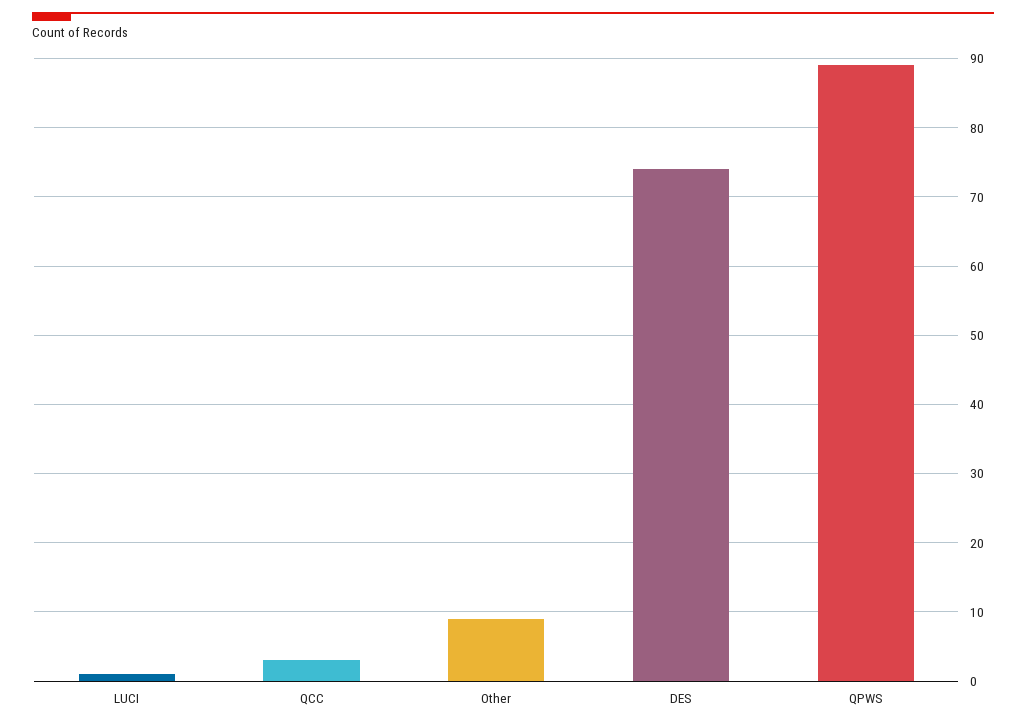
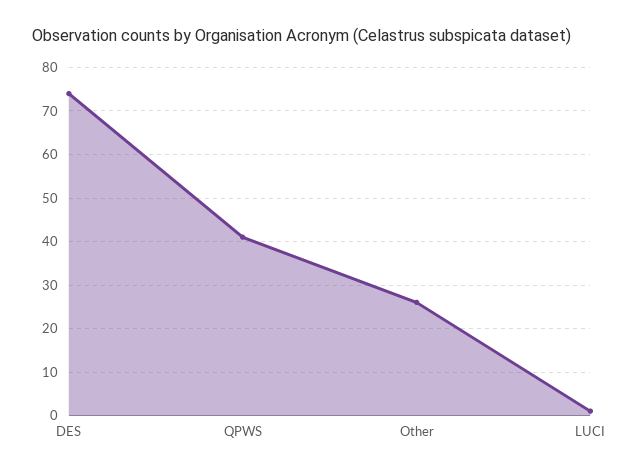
  {
    "LUCI": 1,
-   "QCC": 3,
-   "Other": 9,
+   "Other": 25,
    "DES": 74,
-   "QPWS": 89
+   "QPWS": 40
  }

